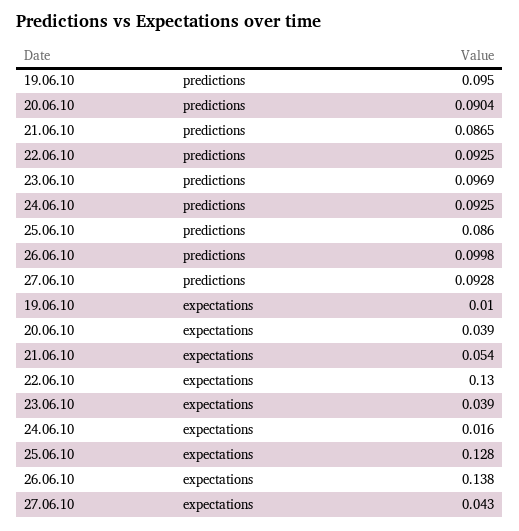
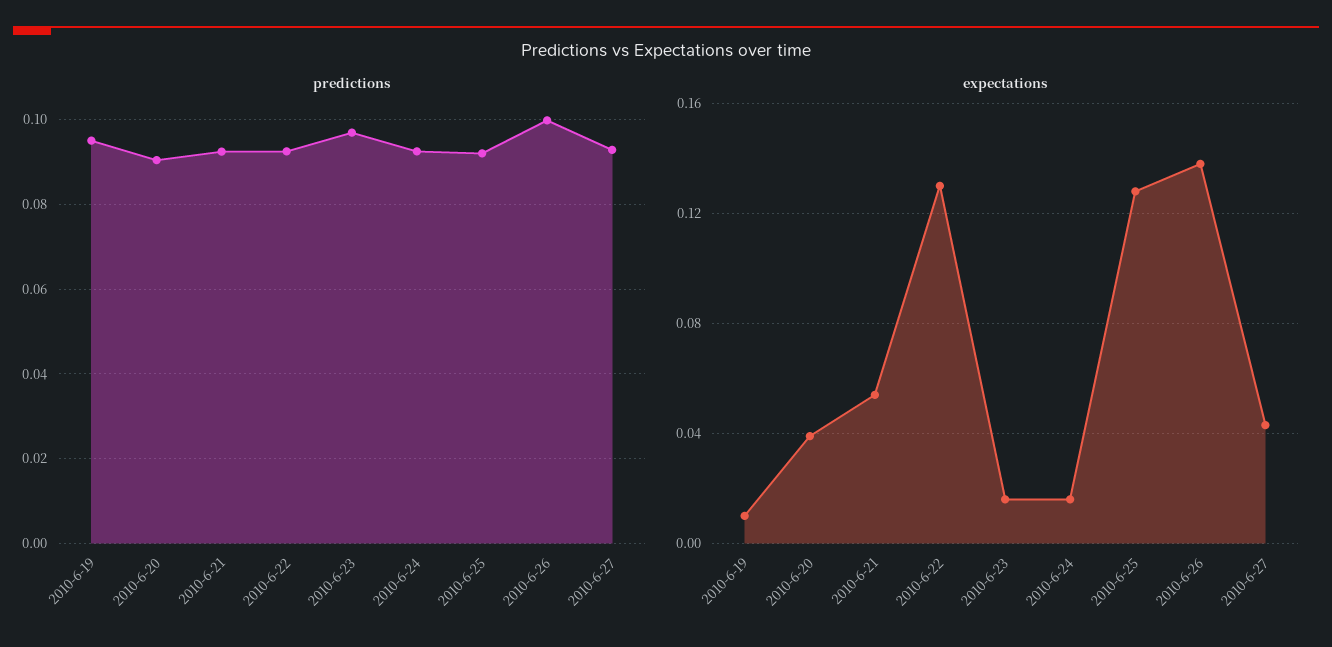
  {
    "predictions": {
      "19.06.10": 0.095,
      "20.06.10": 0.0904,
-     "21.06.10": 0.0865,
+     "21.06.10": 0.092,
      "22.06.10": 0.0925,
      "23.06.10": 0.0969,
      "24.06.10": 0.0925,
-     "25.06.10": 0.086,
+     "25.06.10": 0.092,
      "26.06.10": 0.0998,
      "27.06.10": 0.0928
    },
    "expectations": {
      "19.06.10": 0.01,
      "20.06.10": 0.039,
      "21.06.10": 0.054,
      "22.06.10": 0.13,
-     "23.06.10": 0.039,
+     "23.06.10": 0.015,
      "24.06.10": 0.016,
      "25.06.10": 0.128,
      "26.06.10": 0.138,
      "27.06.10": 0.043
    }
  }

